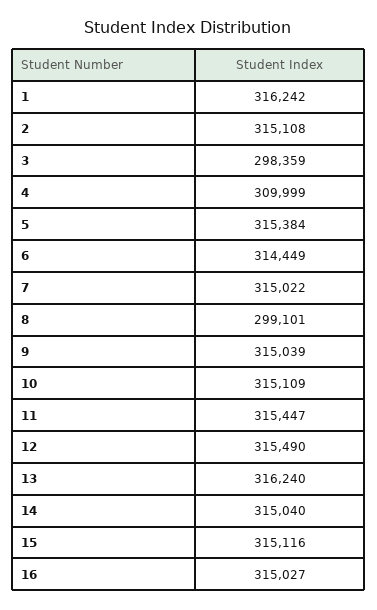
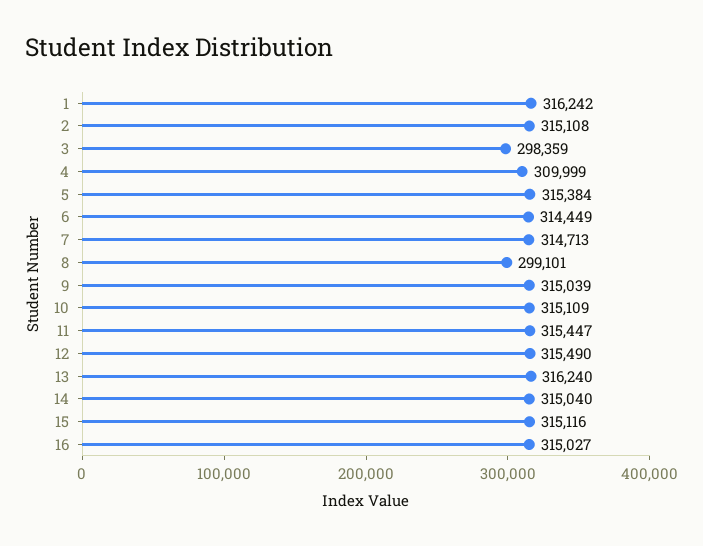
  {
    "1": 316242,
    "2": 315108,
    "3": 298359,
    "4": 309999,
    "5": 315384,
    "6": 314449,
-   "7": 315022,
+   "7": 314713,
    "8": 299101,
    "9": 315039,
    "10": 315109,
    "11": 315447,
    "12": 315490,
    "13": 316240,
    "14": 315040,
    "15": 315116,
    "16": 315027
  }

